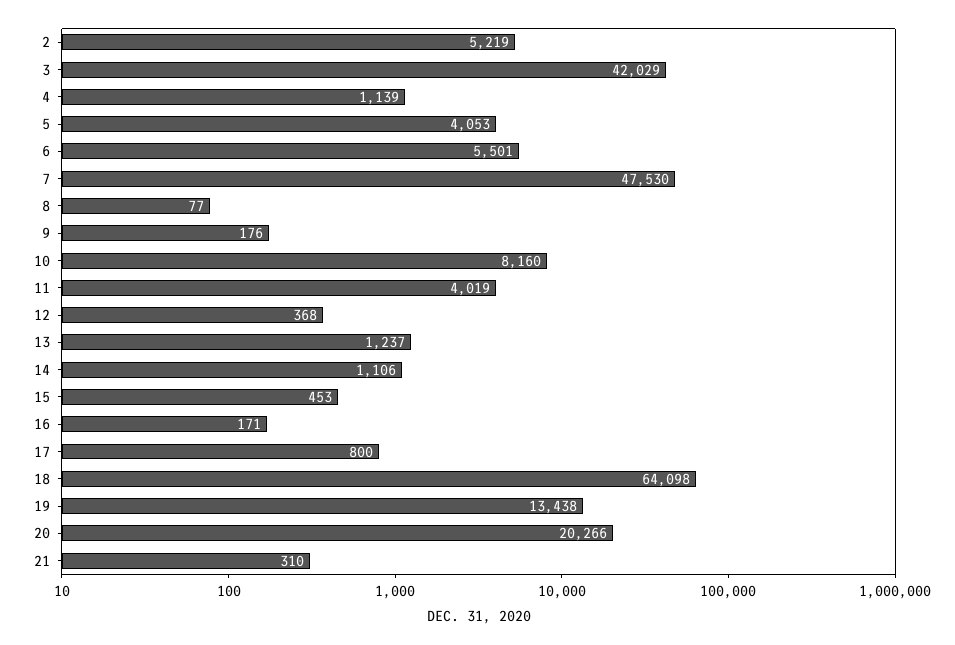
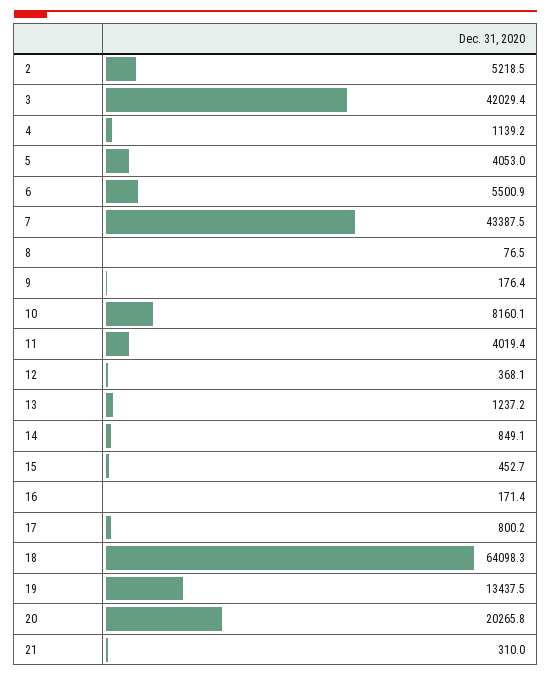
  {
    "2": 5218.5,
    "3": 42029.4,
    "4": 1139.2,
    "5": 4053,
    "6": 5500.9,
-   "7": 47530,
+   "7": 43387.5,
    "8": 76.5,
    "9": 176.4,
    "10": 8160.1,
    "11": 4019.4,
    "12": 368.1,
    "13": 1237.2,
-   "14": 1106,
+   "14": 849.1,
    "15": 452.7,
    "16": 171.4,
    "17": 800.2,
    "18": 64098.3,
    "19": 13437.5,
    "20": 20265.8,
    "21": 310
  }

